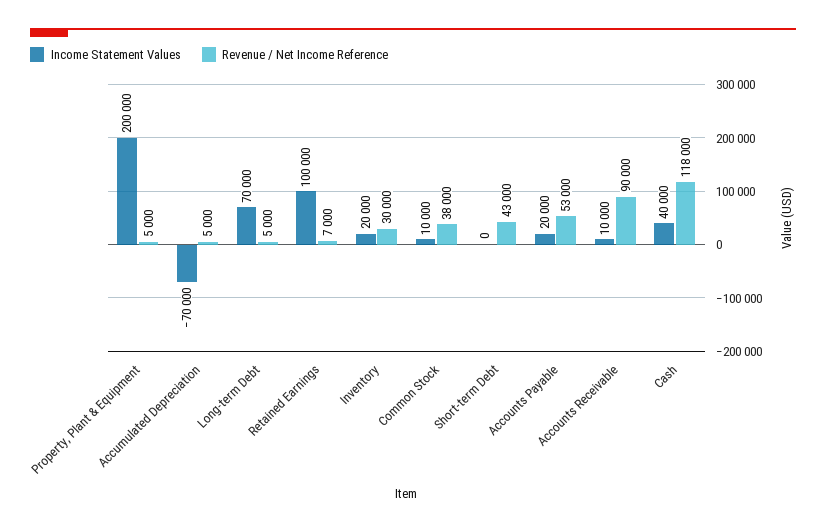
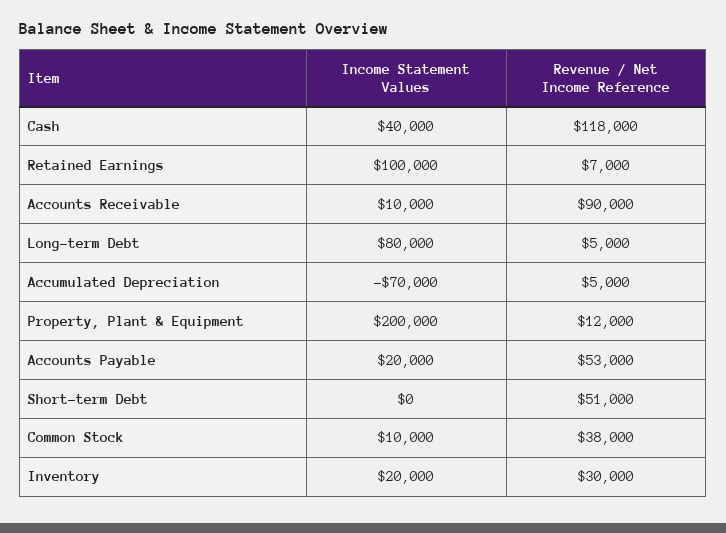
  {
    "Income Statement Values": {
      "Property, Plant & Equipment": 200000,
      "Accumulated Depreciation": -70000,
-     "Long-term Debt": 70000,
+     "Long-term Debt": 80000,
      "Retained Earnings": 100000,
      "Inventory": 20000,
      "Common Stock": 10000,
      "Short-term Debt": 0,
      "Accounts Payable": 20000,
      "Accounts Receivable": 10000,
      "Cash": 40000
    },
    "Revenue / Net Income Reference": {
-     "Property, Plant & Equipment": 5000,
+     "Property, Plant & Equipment": 12000,
      "Accumulated Depreciation": 5000,
      "Long-term Debt": 5000,
      "Retained Earnings": 7000,
      "Inventory": 30000,
      "Common Stock": 38000,
-     "Short-term Debt": 43000,
+     "Short-term Debt": 51000,
      "Accounts Payable": 53000,
      "Accounts Receivable": 90000,
      "Cash": 118000
    }
  }

